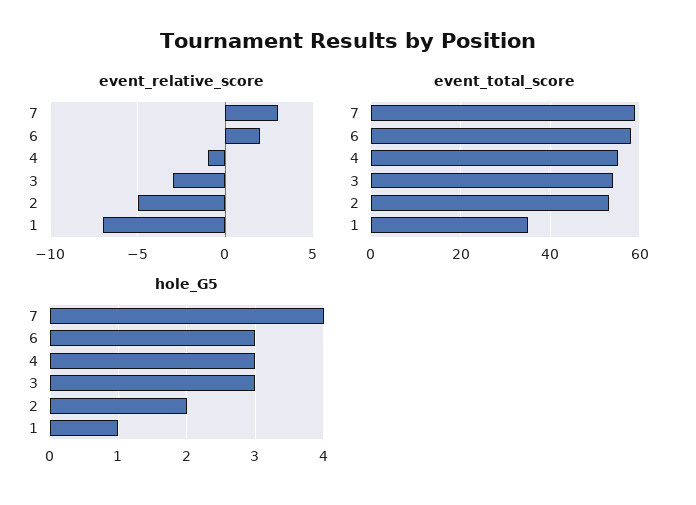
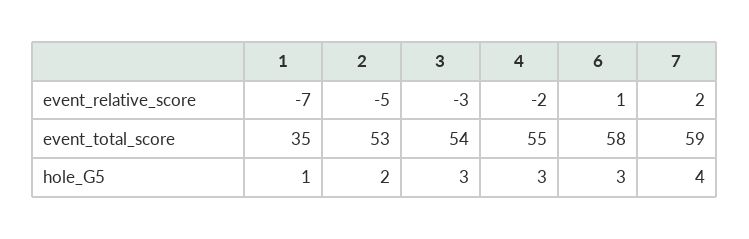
  {
    "event_relative_score": {
-     "7": 3,
+     "7": 2,
-     "6": 2,
+     "6": 1,
-     "4": -1,
+     "4": -2,
      "3": -3,
      "2": -5,
      "1": -7
    },
    "event_total_score": {
      "7": 59,
      "6": 58,
      "4": 55,
      "3": 54,
      "2": 53,
      "1": 35
    },
    "hole_G5": {
      "7": 4,
      "6": 3,
      "4": 3,
      "3": 3,
      "2": 2,
      "1": 1
    }
  }

